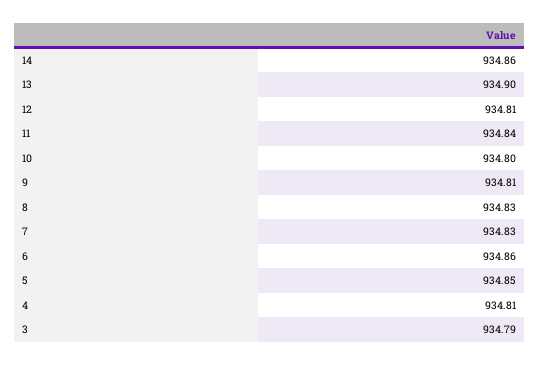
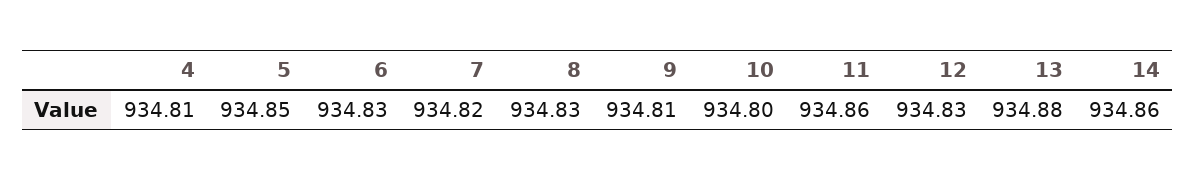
  {
    "14": 934.86,
-   "13": 934.9,
+   "13": 934.88,
-   "12": 934.81,
+   "12": 934.83,
-   "11": 934.84,
+   "11": 934.86,
    "10": 934.8,
    "9": 934.81,
    "8": 934.83,
-   "7": 934.83,
+   "7": 934.82,
-   "6": 934.86,
+   "6": 934.83,
    "5": 934.85,
-   "4": 934.81,
+   "4": 934.81
-   "3": 934.79
  }

